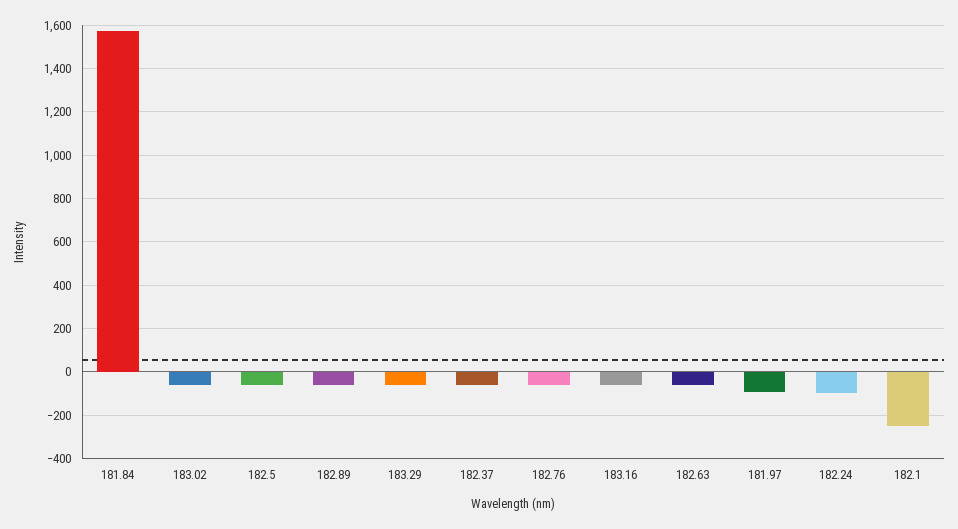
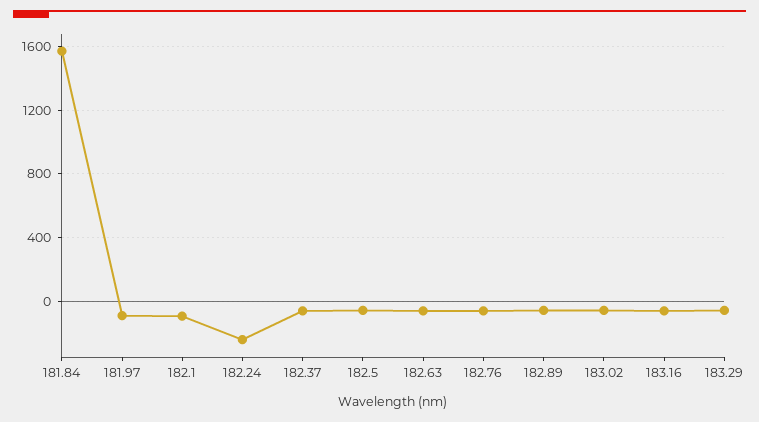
  {
    "181.84": 1550,
    "183.02": -50,
    "182.5": -50,
    "182.89": -50,
    "183.29": -50,
    "182.37": -50,
    "182.76": -50,
    "183.16": -50,
    "182.63": -50,
    "181.97": -100,
-   "182.24": -100,
+   "182.24": -250,
-   "182.1": -250
+   "182.1": -100
  }

